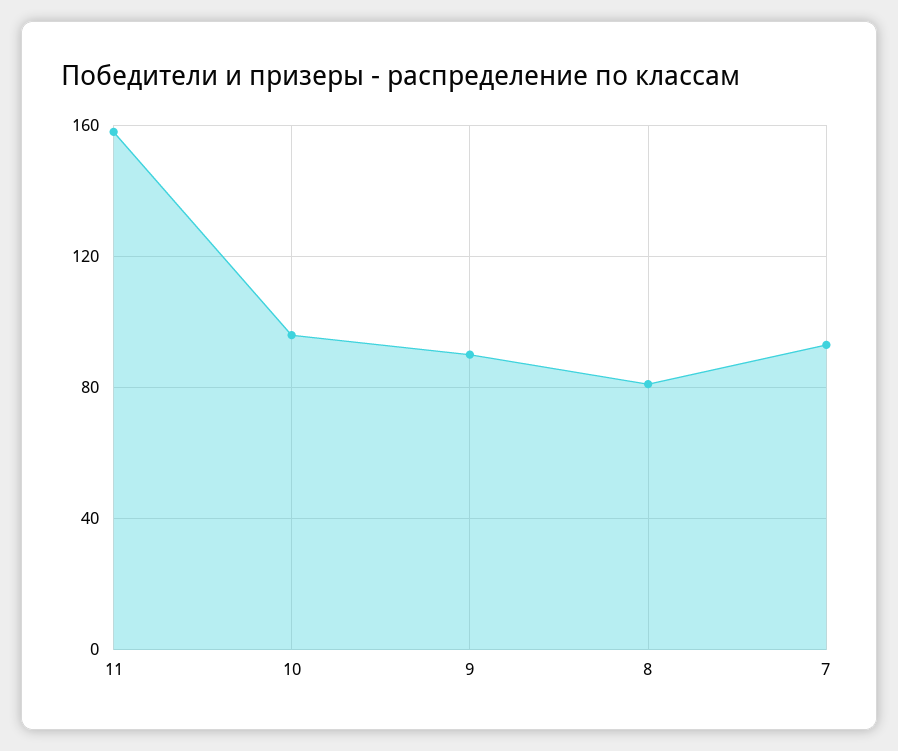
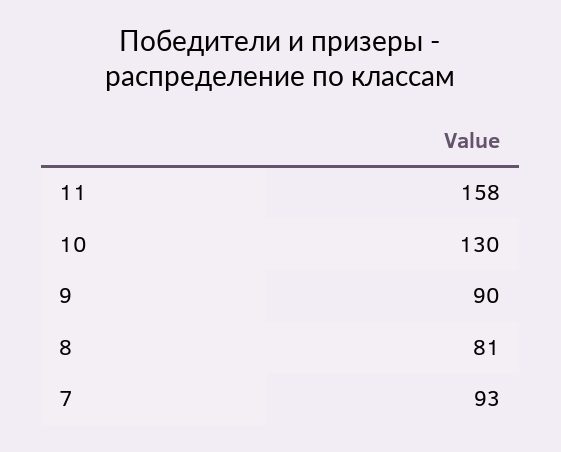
  {
    "11": 158,
-   "10": 95,
+   "10": 130,
    "9": 90,
    "8": 81,
    "7": 93
  }

